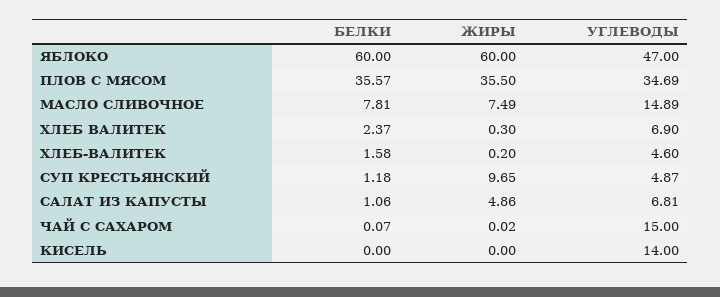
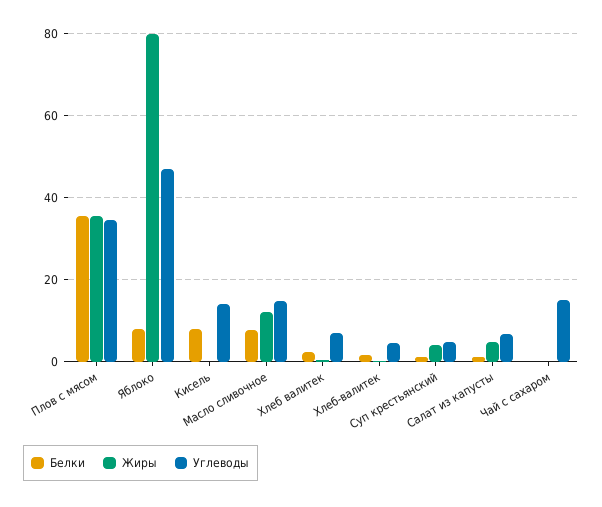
  {
    "БЕЛКИ": {
-     "ЯБЛОКО": 60,
+     "ЯБЛОКО": 8,
      "ПЛОВ С МЯСОМ": 35.57,
      "МАСЛО СЛИВОЧНОЕ": 7.81,
      "ХЛЕБ ВАЛИТЕК": 2.37,
      "ХЛЕБ-ВАЛИТЕК": 1.58,
      "СУП КРЕСТЬЯНСКИЙ": 1.18,
      "САЛАТ ИЗ КАПУСТЫ": 1.06,
      "ЧАЙ С САХАРОМ": 0.07,
-     "КИСЕЛЬ": 0
+     "КИСЕЛЬ": 8
    },
    "ЖИРЫ": {
-     "ЯБЛОКО": 60,
+     "ЯБЛОКО": 80,
      "ПЛОВ С МЯСОМ": 35.5,
-     "МАСЛО СЛИВОЧНОЕ": 7.49,
+     "МАСЛО СЛИВОЧНОЕ": 12,
      "ХЛЕБ ВАЛИТЕК": 0.3,
      "ХЛЕБ-ВАЛИТЕК": 0.2,
-     "СУП КРЕСТЬЯНСКИЙ": 9.65,
+     "СУП КРЕСТЬЯНСКИЙ": 4,
      "САЛАТ ИЗ КАПУСТЫ": 4.86,
      "ЧАЙ С САХАРОМ": 0.02,
      "КИСЕЛЬ": 0
    },
    "УГЛЕВОДЫ": {
      "ЯБЛОКО": 47,
      "ПЛОВ С МЯСОМ": 34.69,
      "МАСЛО СЛИВОЧНОЕ": 14.89,
      "ХЛЕБ ВАЛИТЕК": 6.9,
      "ХЛЕБ-ВАЛИТЕК": 4.6,
      "СУП КРЕСТЬЯНСКИЙ": 4.87,
      "САЛАТ ИЗ КАПУСТЫ": 6.81,
      "ЧАЙ С САХАРОМ": 15,
      "КИСЕЛЬ": 14
    }
  }

